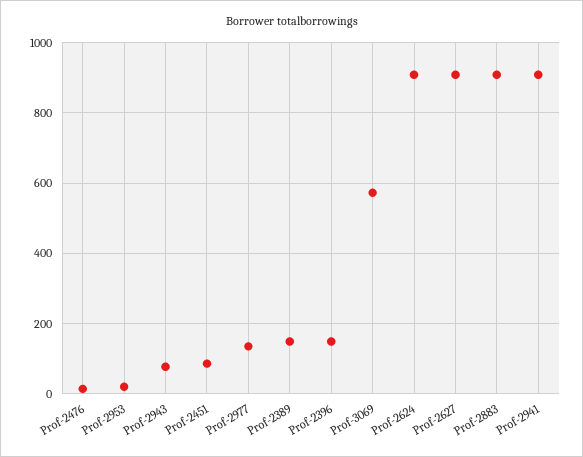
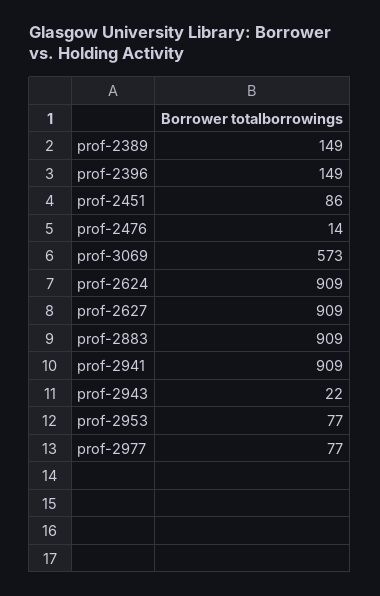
  {
    "Prof-2476": 14,
-   "Prof-2953": 20,
+   "Prof-2953": 77,
-   "Prof-2943": 80,
+   "Prof-2943": 22,
    "Prof-2451": 86,
-   "Prof-2977": 140,
+   "Prof-2977": 77,
    "Prof-2389": 149,
    "Prof-2396": 149,
    "Prof-3069": 573,
    "Prof-2624": 909,
    "Prof-2627": 909,
    "Prof-2883": 909,
    "Prof-2941": 909
  }

